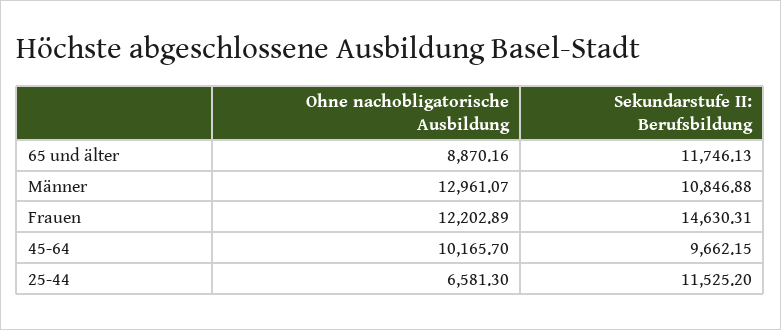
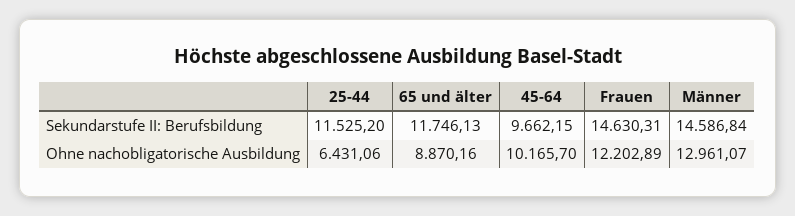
  {
    "Ohne nachobligatorische Ausbildung": {
      "65 und älter": 8870.16,
      "Männer": 12961.07,
      "Frauen": 12202.89,
      "45-64": 10165.7,
-     "25-44": 6581.3
+     "25-44": 6431.06
    },
    "Sekundarstufe II: Berufsbildung": {
      "65 und älter": 11746.13,
-     "Männer": 10846.88,
+     "Männer": 14586.84,
      "Frauen": 14630.31,
      "45-64": 9662.15,
      "25-44": 11525.2
    }
  }

